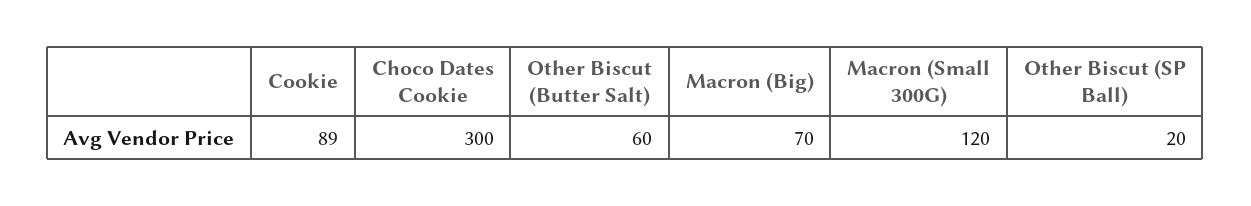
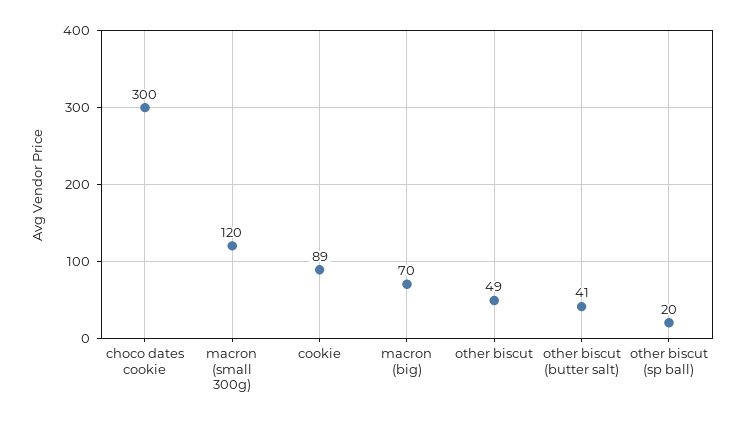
  {
    "Cookie": 89,
    "Choco Dates Cookie": 300,
-   "Other Biscut (Butter Salt)": 60,
+   "Other Biscut (Butter Salt)": 41,
    "Macron (Big)": 70,
    "Macron (Small 300G)": 120,
-   "Other Biscut (SP Ball)": 20
+   "Other Biscut (SP Ball)": 20,
+   "other biscut": 49
  }

